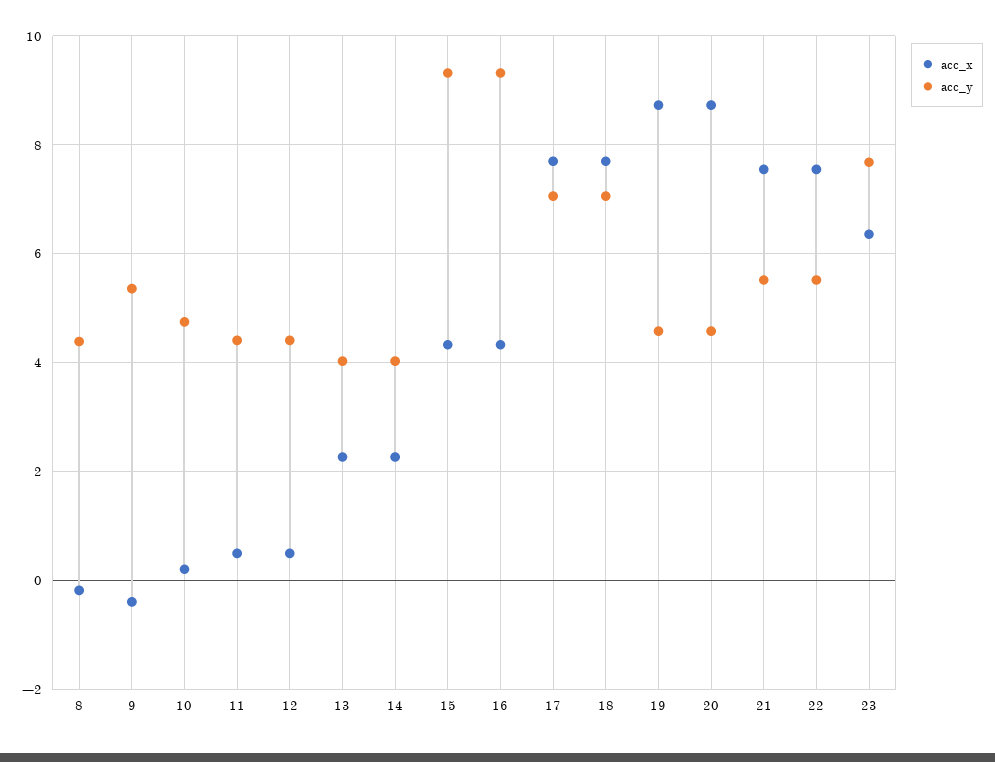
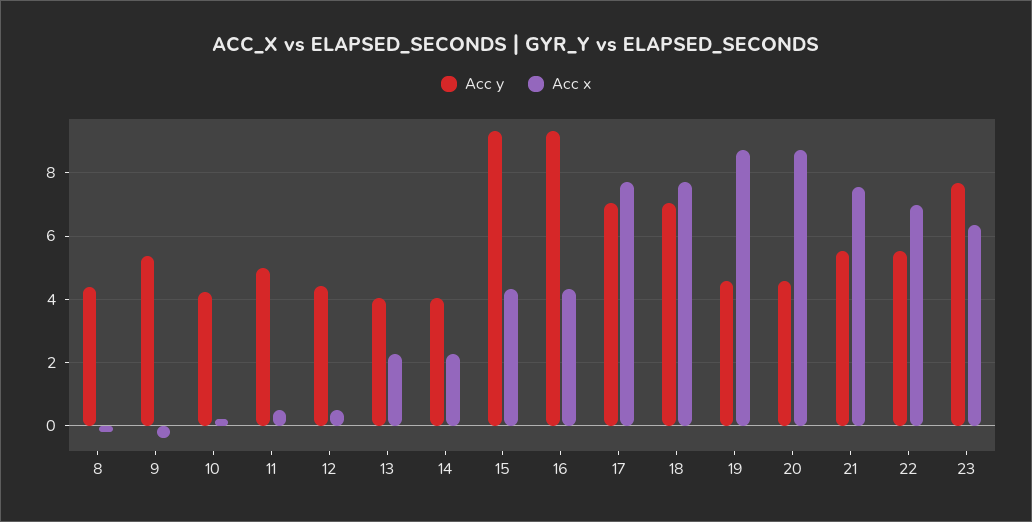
  {
    "acc_x": {
      "8": -0.2,
      "9": -0.4,
      "10": 0.2,
      "11": 0.6,
      "12": 0.6,
      "13": 2.2,
      "14": 2.2,
      "15": 4.4,
      "16": 4.4,
      "17": 7.8,
      "18": 7.8,
      "19": 8.8,
      "20": 8.8,
      "21": 7.6,
-     "22": 7.6,
+     "22": 7,
      "23": 6.4
    },
    "acc_y": {
      "8": 4.4,
      "9": 5.4,
-     "10": 4.8,
+     "10": 4.2,
-     "11": 4.4,
+     "11": 5,
      "12": 4.4,
      "13": 4,
      "14": 4,
      "15": 9.4,
      "16": 9.4,
      "17": 7,
      "18": 7,
      "19": 4.6,
      "20": 4.6,
      "21": 5.6,
      "22": 5.6,
      "23": 7.6
    }
  }

